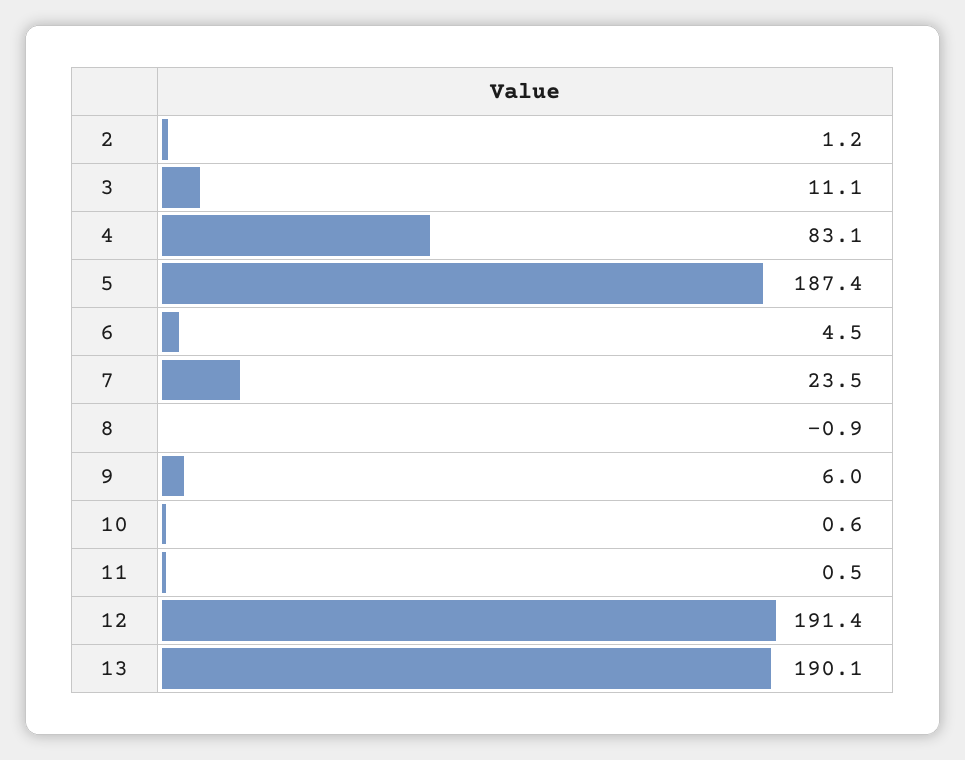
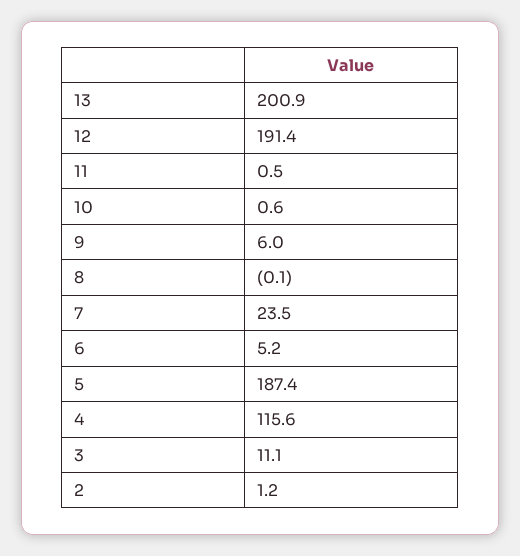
  {
    "2": 1.2,
    "3": 11.1,
-   "4": 83.1,
+   "4": 115.6,
    "5": 187.4,
-   "6": 4.5,
+   "6": 5.2,
    "7": 23.5,
-   "8": -0.9,
+   "8": -0.1,
    "9": 6,
    "10": 0.6,
    "11": 0.5,
    "12": 191.4,
-   "13": 190.1
+   "13": 200.9
  }

